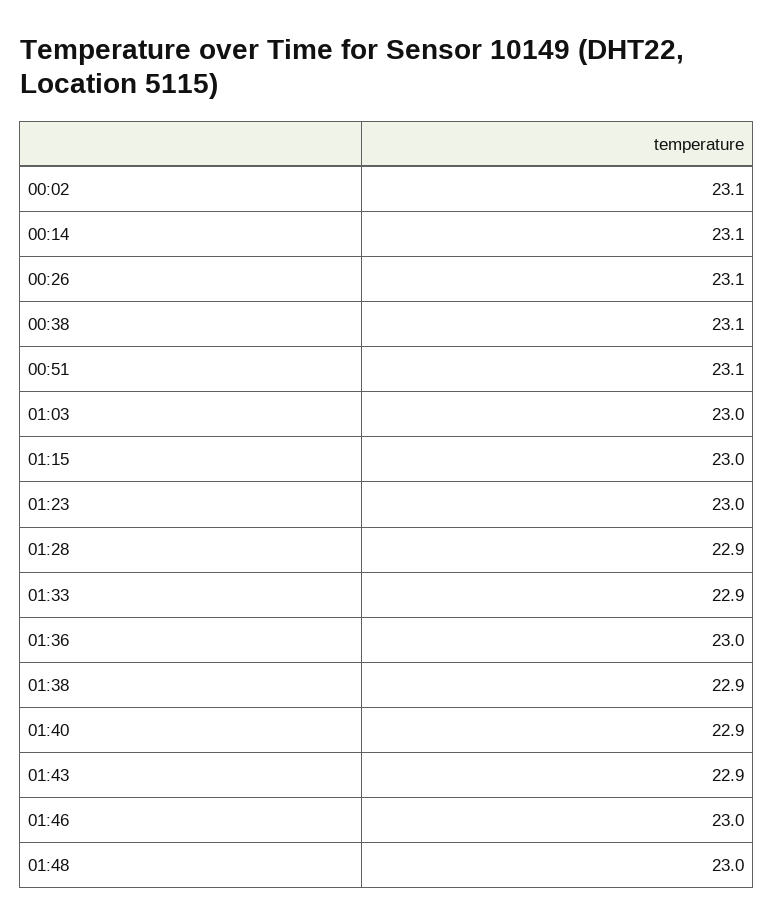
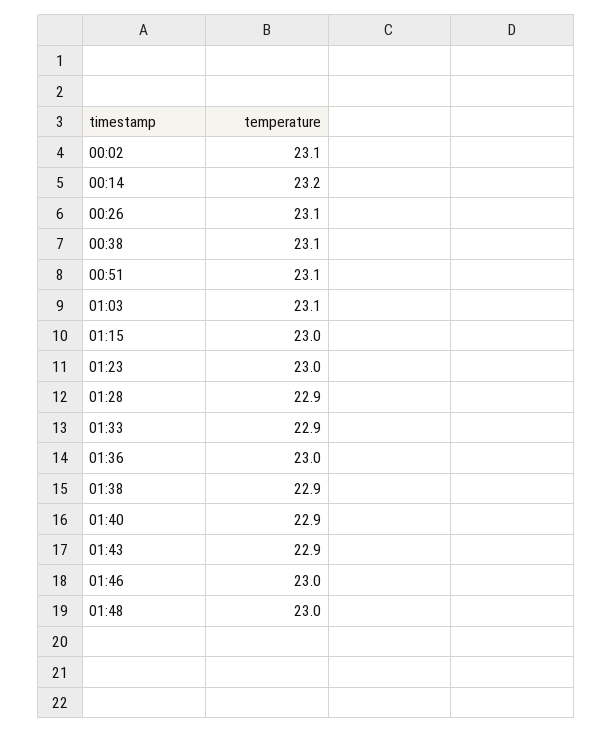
  {
    "00:02": 23.1,
-   "00:14": 23.1,
+   "00:14": 23.2,
    "00:26": 23.1,
    "00:38": 23.1,
    "00:51": 23.1,
-   "01:03": 23,
+   "01:03": 23.1,
    "01:15": 23,
    "01:23": 23,
    "01:28": 22.9,
    "01:33": 22.9,
    "01:36": 23,
    "01:38": 22.9,
    "01:40": 22.9,
    "01:43": 22.9,
    "01:46": 23,
    "01:48": 23
  }

